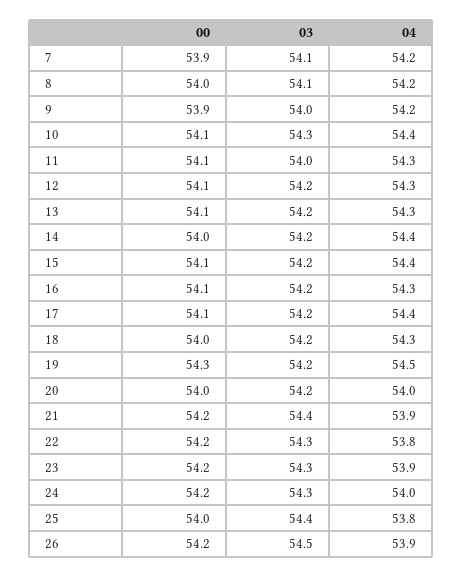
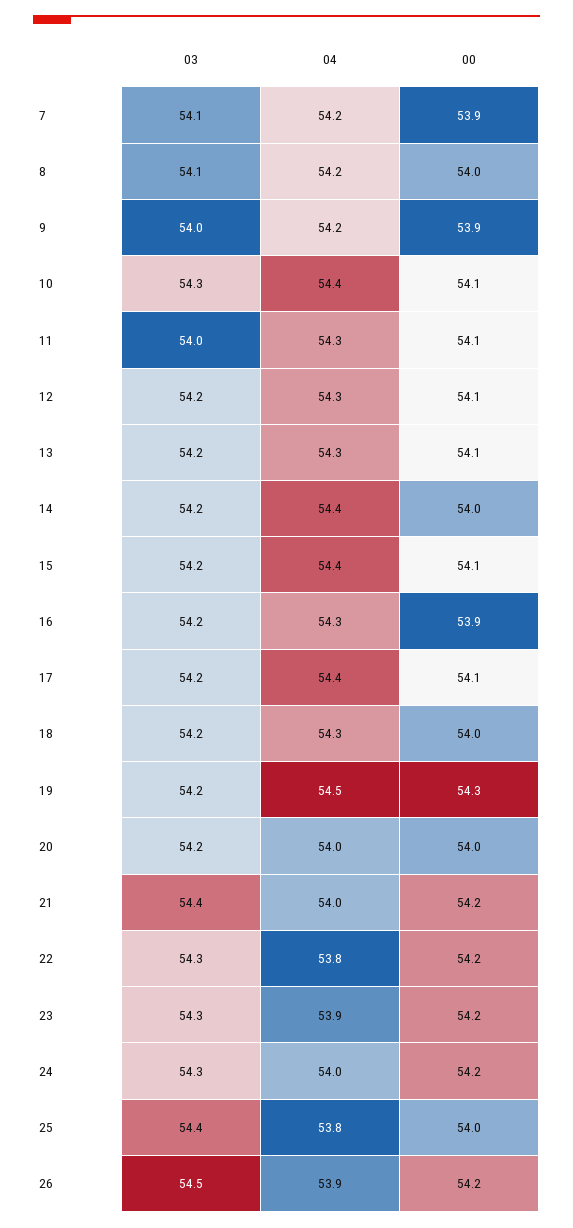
  {
    "00": {
      "7": 53.9,
      "8": 54,
      "9": 53.9,
      "10": 54.1,
      "11": 54.1,
      "12": 54.1,
      "13": 54.1,
      "14": 54,
      "15": 54.1,
-     "16": 54.1,
+     "16": 53.9,
      "17": 54.1,
      "18": 54,
      "19": 54.3,
      "20": 54,
      "21": 54.2,
      "22": 54.2,
      "23": 54.2,
      "24": 54.2,
      "25": 54,
      "26": 54.2
    },
    "03": {
      "7": 54.1,
      "8": 54.1,
      "9": 54,
      "10": 54.3,
      "11": 54,
      "12": 54.2,
      "13": 54.2,
      "14": 54.2,
      "15": 54.2,
      "16": 54.2,
      "17": 54.2,
      "18": 54.2,
      "19": 54.2,
      "20": 54.2,
      "21": 54.4,
      "22": 54.3,
      "23": 54.3,
      "24": 54.3,
      "25": 54.4,
      "26": 54.5
    },
    "04": {
      "7": 54.2,
      "8": 54.2,
      "9": 54.2,
      "10": 54.4,
      "11": 54.3,
      "12": 54.3,
      "13": 54.3,
      "14": 54.4,
      "15": 54.4,
      "16": 54.3,
      "17": 54.4,
      "18": 54.3,
      "19": 54.5,
      "20": 54,
-     "21": 53.9,
+     "21": 54,
      "22": 53.8,
      "23": 53.9,
      "24": 54,
      "25": 53.8,
      "26": 53.9
    }
  }

